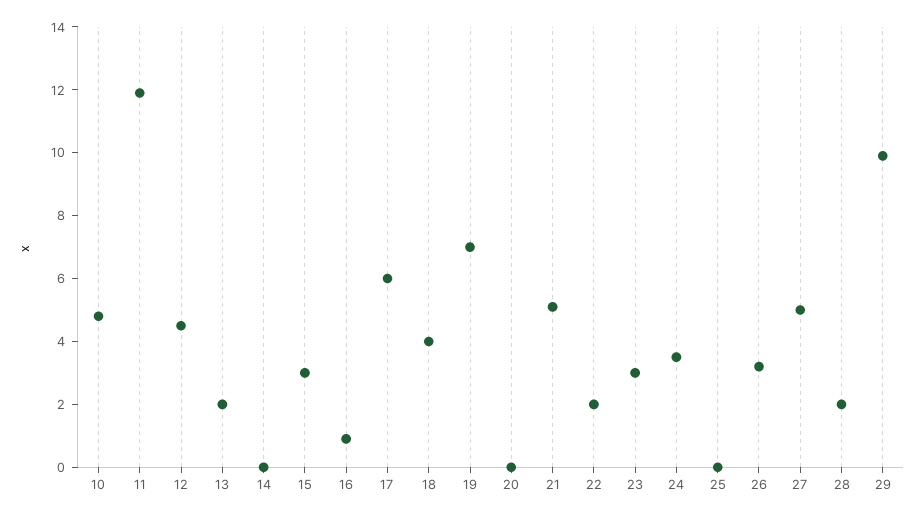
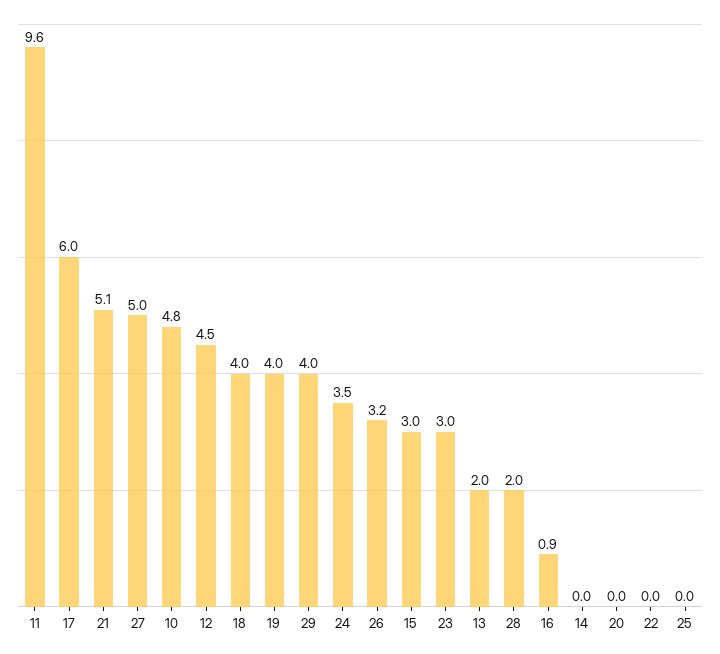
  {
    "10": 4.8,
-   "11": 12,
+   "11": 9.6,
    "12": 4.5,
    "13": 2,
    "14": 0,
    "15": 3,
    "16": 0.9,
    "17": 6,
    "18": 4,
-   "19": 7,
+   "19": 4,
    "20": 0,
    "21": 5.1,
-   "22": 2,
+   "22": 0,
    "23": 3,
    "24": 3.5,
    "25": 0,
    "26": 3.2,
    "27": 5,
    "28": 2,
-   "29": 10
+   "29": 4
  }

